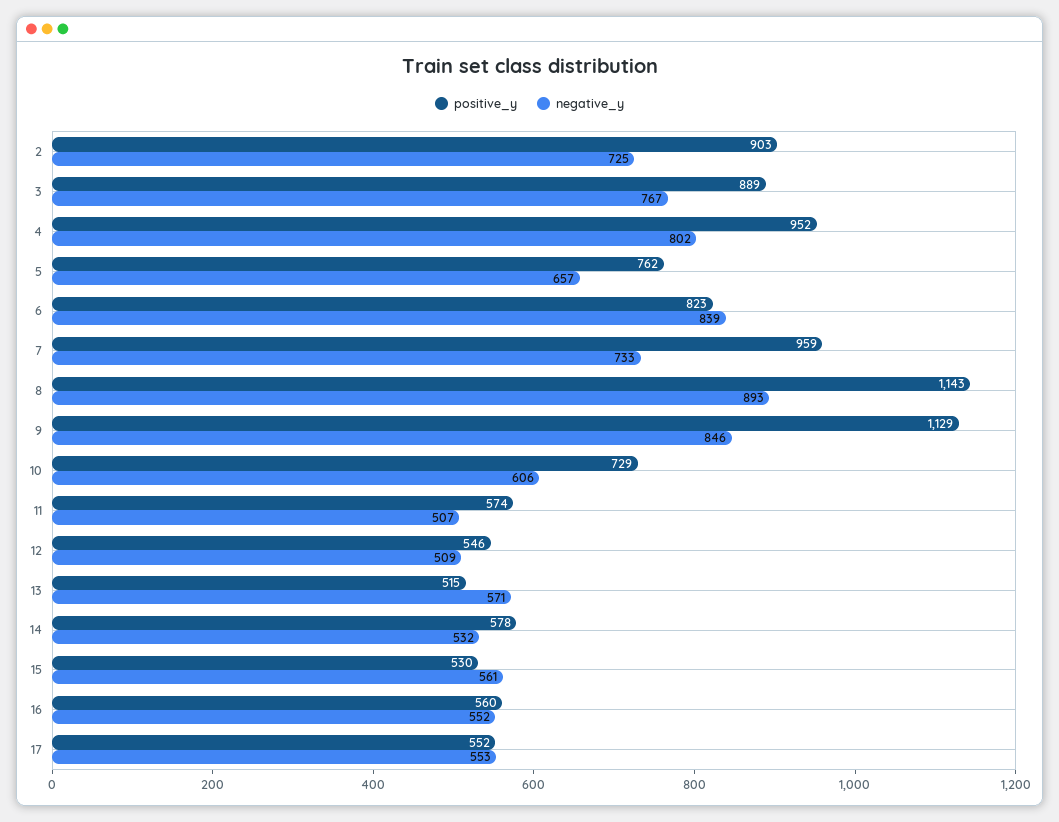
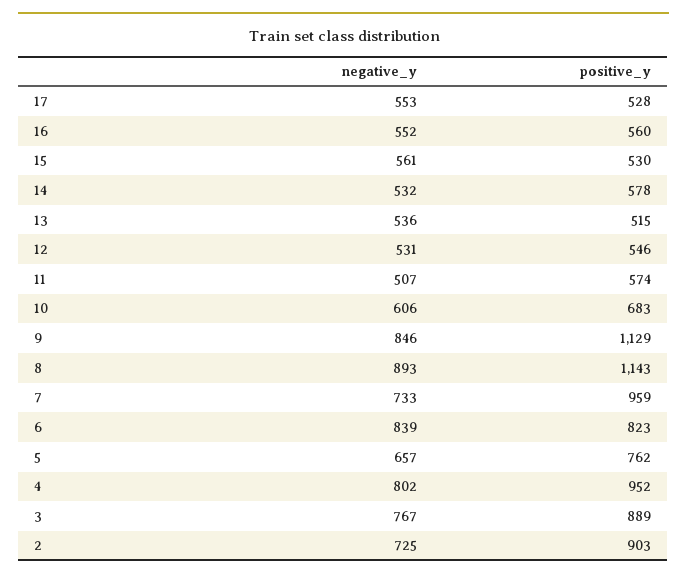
  {
    "positive_y": {
      "2": 903,
      "3": 889,
      "4": 952,
      "5": 762,
      "6": 823,
      "7": 959,
      "8": 1143,
      "9": 1129,
-     "10": 729,
+     "10": 683,
      "11": 574,
      "12": 546,
      "13": 515,
      "14": 578,
      "15": 530,
      "16": 560,
-     "17": 552
+     "17": 528
    },
    "negative_y": {
      "2": 725,
      "3": 767,
      "4": 802,
      "5": 657,
      "6": 839,
      "7": 733,
      "8": 893,
      "9": 846,
      "10": 606,
      "11": 507,
-     "12": 509,
+     "12": 531,
-     "13": 571,
+     "13": 536,
      "14": 532,
      "15": 561,
      "16": 552,
      "17": 553
    }
  }

